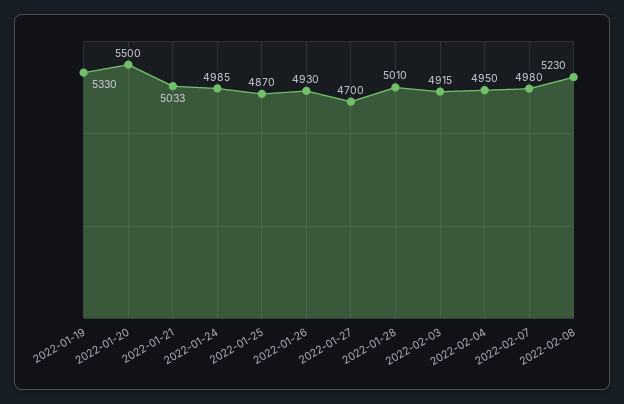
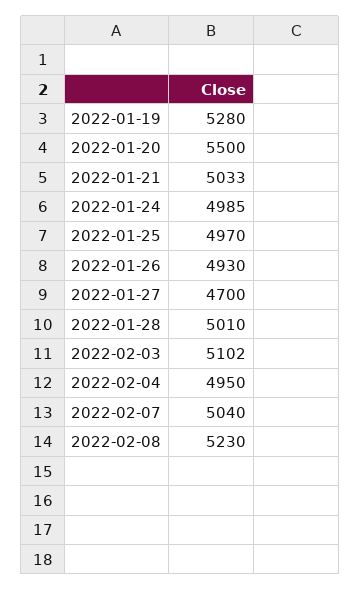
  {
-   "2022-01-19": 5330,
+   "2022-01-19": 5280,
    "2022-01-20": 5500,
    "2022-01-21": 5033,
    "2022-01-24": 4985,
-   "2022-01-25": 4870,
+   "2022-01-25": 4970,
    "2022-01-26": 4930,
    "2022-01-27": 4700,
    "2022-01-28": 5010,
-   "2022-02-03": 4915,
+   "2022-02-03": 5102,
    "2022-02-04": 4950,
-   "2022-02-07": 4980,
+   "2022-02-07": 5040,
    "2022-02-08": 5230
  }

